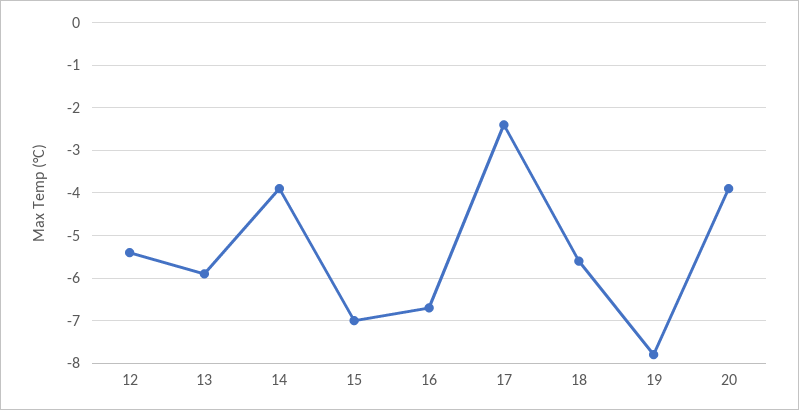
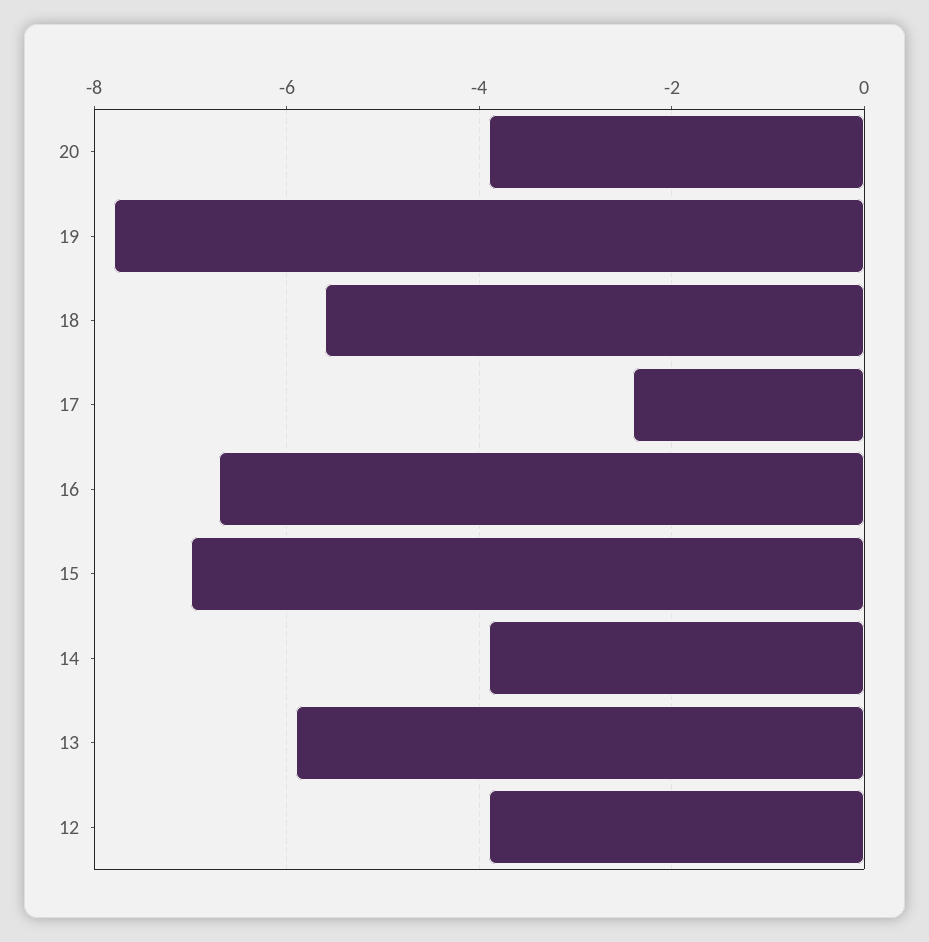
  {
-   "12": -5.5,
+   "12": -4,
    "13": -6,
    "14": -4,
    "15": -7,
    "16": -6.5,
    "17": -2.5,
    "18": -5.5,
    "19": -8,
    "20": -4
  }

